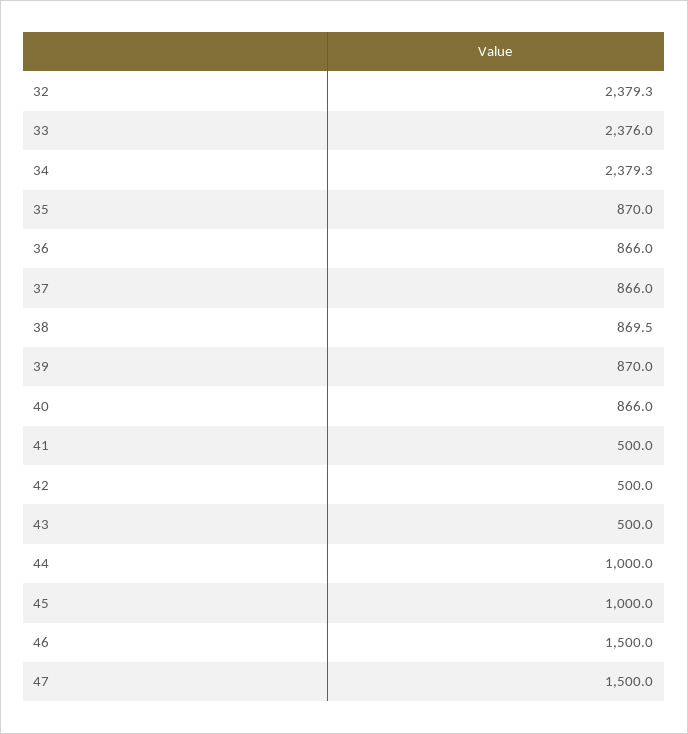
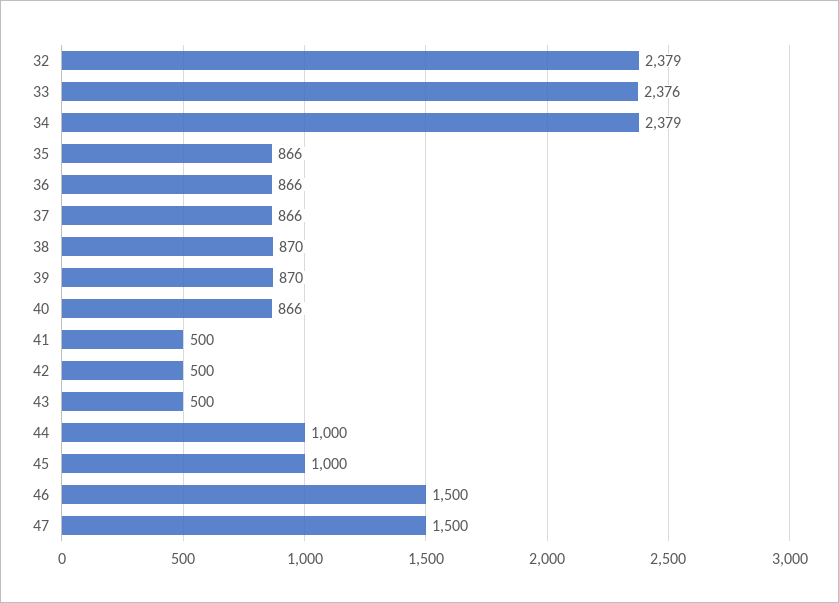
  {
    "32": 2379.3,
    "33": 2376,
    "34": 2379.3,
-   "35": 870,
+   "35": 866,
    "36": 866,
    "37": 866,
    "38": 869.5,
    "39": 870,
    "40": 866,
    "41": 500,
    "42": 500,
    "43": 500,
    "44": 1000,
    "45": 1000,
    "46": 1500,
    "47": 1500
  }

